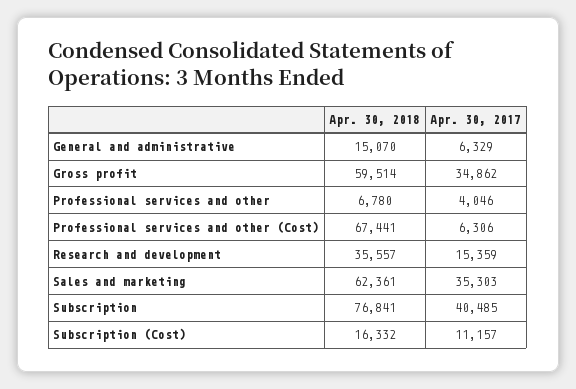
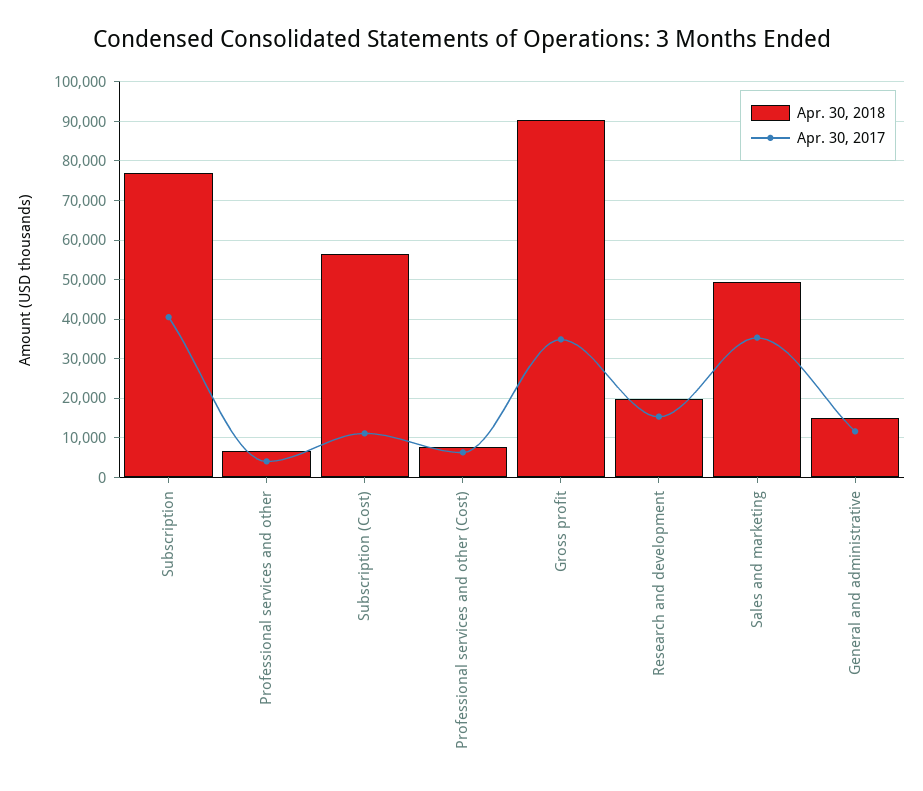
  {
    "Apr. 30, 2018": {
      "General and administrative": 15070,
-     "Gross profit": 59514,
+     "Gross profit": 90000,
      "Professional services and other": 6780,
-     "Professional services and other (Cost)": 67441,
+     "Professional services and other (Cost)": 8000,
-     "Research and development": 35557,
+     "Research and development": 20000,
-     "Sales and marketing": 62361,
+     "Sales and marketing": 50000,
      "Subscription": 76841,
-     "Subscription (Cost)": 16332
+     "Subscription (Cost)": 56000
    },
    "Apr. 30, 2017": {
-     "General and administrative": 6329,
+     "General and administrative": 12000,
      "Gross profit": 34862,
      "Professional services and other": 4046,
      "Professional services and other (Cost)": 6306,
      "Research and development": 15359,
      "Sales and marketing": 35303,
      "Subscription": 40485,
      "Subscription (Cost)": 11157
    }
  }

